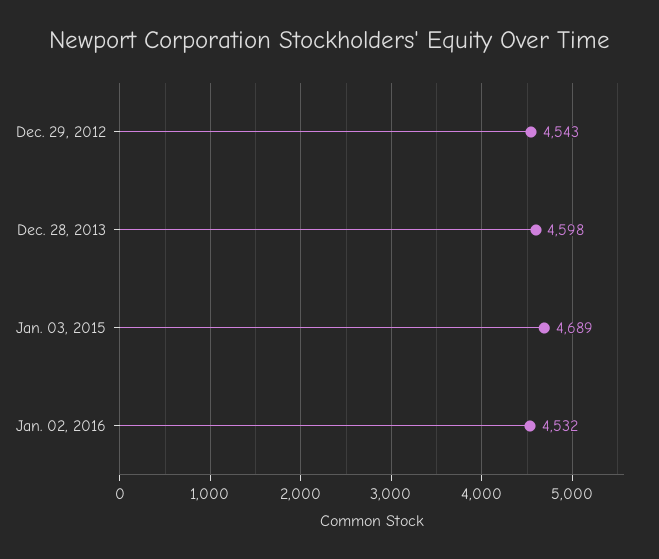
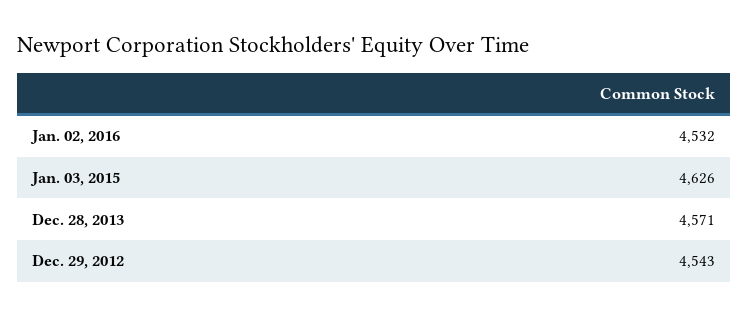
  {
    "Dec. 29, 2012": 4543,
-   "Dec. 28, 2013": 4598,
+   "Dec. 28, 2013": 4571,
-   "Jan. 03, 2015": 4689,
+   "Jan. 03, 2015": 4626,
    "Jan. 02, 2016": 4532
  }

